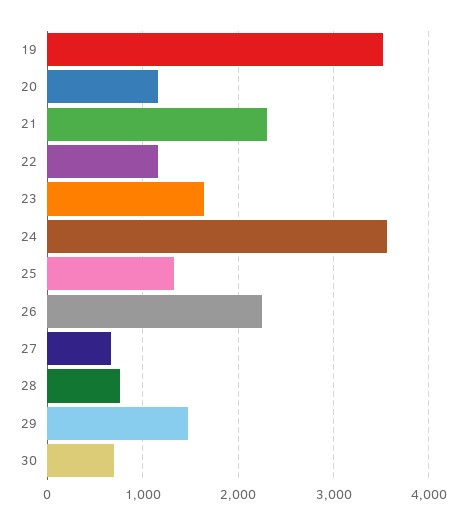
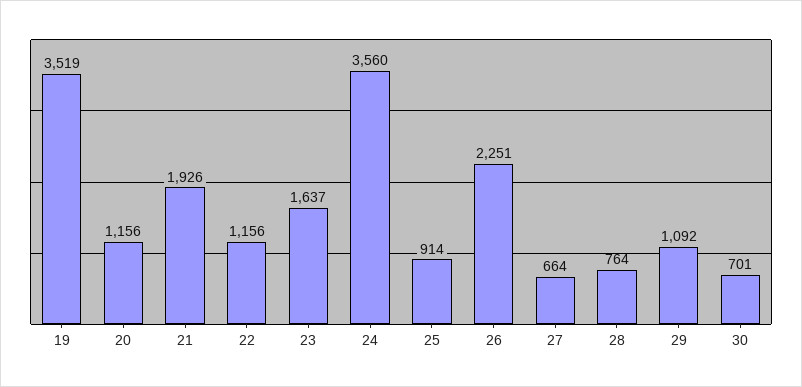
  {
    "19": 3519,
    "20": 1156,
-   "21": 2300,
+   "21": 1926,
    "22": 1156,
    "23": 1637,
    "24": 3560,
-   "25": 1300,
+   "25": 914,
    "26": 2251,
    "27": 664,
    "28": 764,
-   "29": 1500,
+   "29": 1092,
    "30": 701
  }

